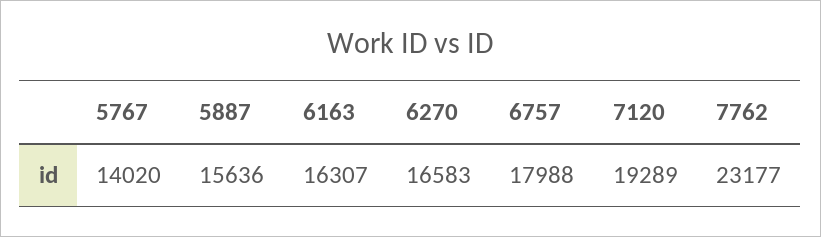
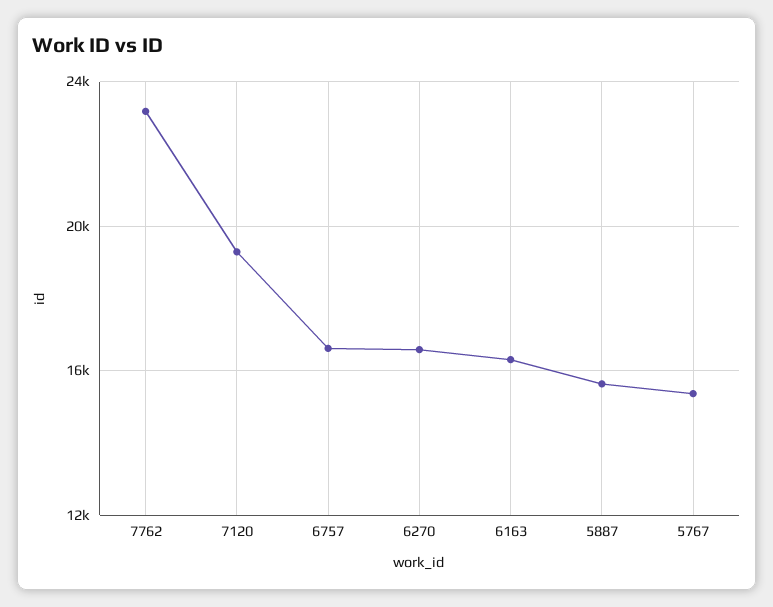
  {
-   "5767": 14020,
+   "5767": 15500,
    "5887": 15636,
    "6163": 16307,
    "6270": 16583,
-   "6757": 17988,
+   "6757": 16500,
    "7120": 19289,
    "7762": 23177
  }

